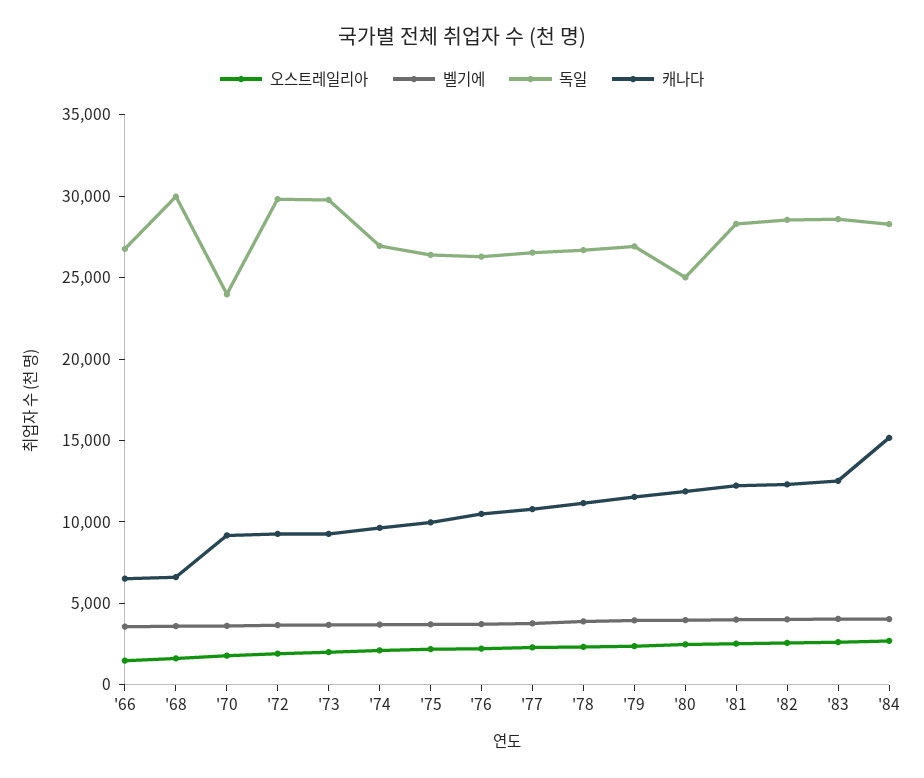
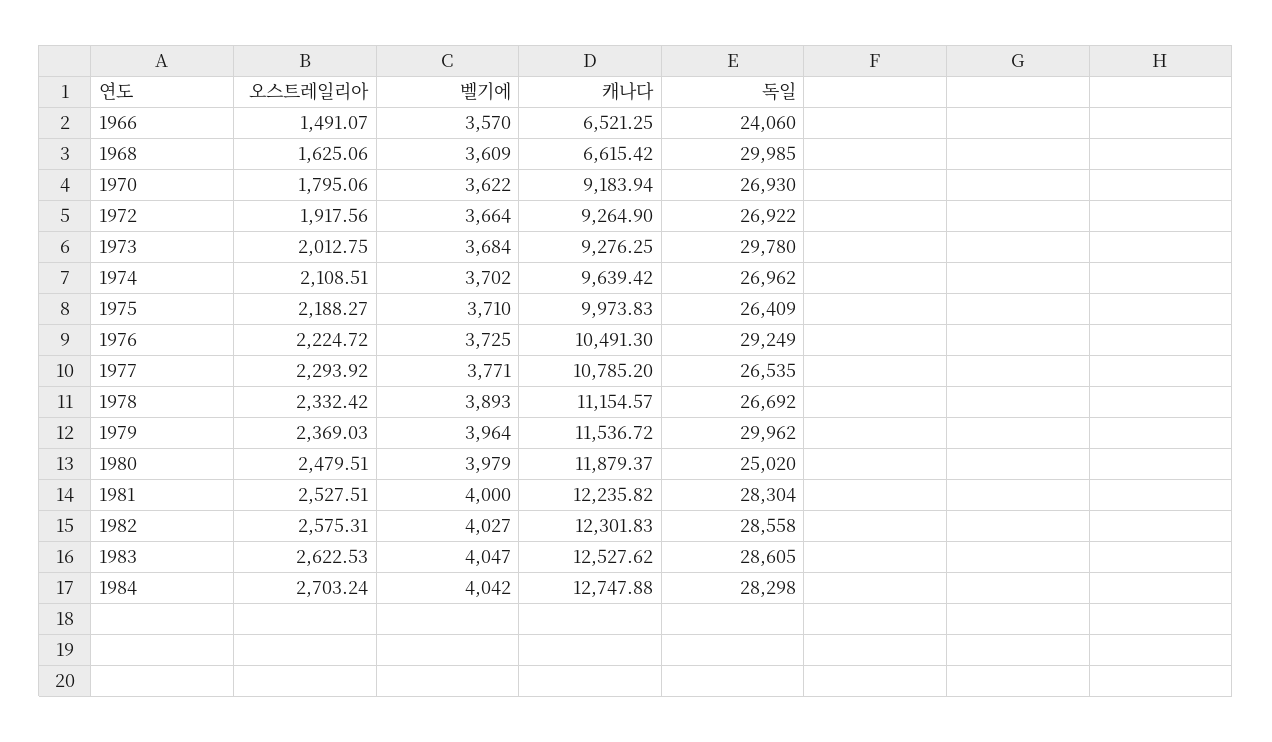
  {
    "오스트레일리아": {
      "'66": 1491.07,
      "'68": 1625.06,
      "'70": 1795.06,
      "'72": 1917.56,
      "'73": 2012.75,
      "'74": 2108.51,
      "'75": 2188.27,
      "'76": 2224.72,
      "'77": 2293.92,
      "'78": 2332.42,
      "'79": 2369.03,
      "'80": 2479.51,
      "'81": 2527.51,
      "'82": 2575.31,
      "'83": 2622.53,
      "'84": 2703.24
    },
    "벨기에": {
      "'66": 3570,
      "'68": 3609,
      "'70": 3622,
      "'72": 3664,
      "'73": 3684,
      "'74": 3702,
      "'75": 3710,
      "'76": 3725,
      "'77": 3771,
      "'78": 3893,
      "'79": 3964,
      "'80": 3979,
      "'81": 4000,
      "'82": 4027,
      "'83": 4047,
      "'84": 4042
    },
    "독일": {
-     "'66": 27000,
+     "'66": 24060,
      "'68": 29985,
-     "'70": 24000,
+     "'70": 26930,
-     "'72": 30000,
+     "'72": 26922,
      "'73": 29780,
      "'74": 26962,
      "'75": 26409,
-     "'76": 26000,
+     "'76": 29249,
      "'77": 26535,
      "'78": 26692,
-     "'79": 27000,
+     "'79": 29962,
      "'80": 25020,
      "'81": 28304,
      "'82": 28558,
      "'83": 28605,
      "'84": 28298
    },
    "캐나다": {
      "'66": 6521.25,
      "'68": 6615.42,
      "'70": 9183.94,
      "'72": 9264.9,
      "'73": 9276.25,
      "'74": 9639.42,
      "'75": 9973.83,
      "'76": 10491.3,
      "'77": 10785.2,
      "'78": 11154.57,
      "'79": 11536.72,
      "'80": 11879.37,
      "'81": 12235.82,
      "'82": 12301.83,
      "'83": 12527.62,
-     "'84": 15000
+     "'84": 12747.88
    }
  }

